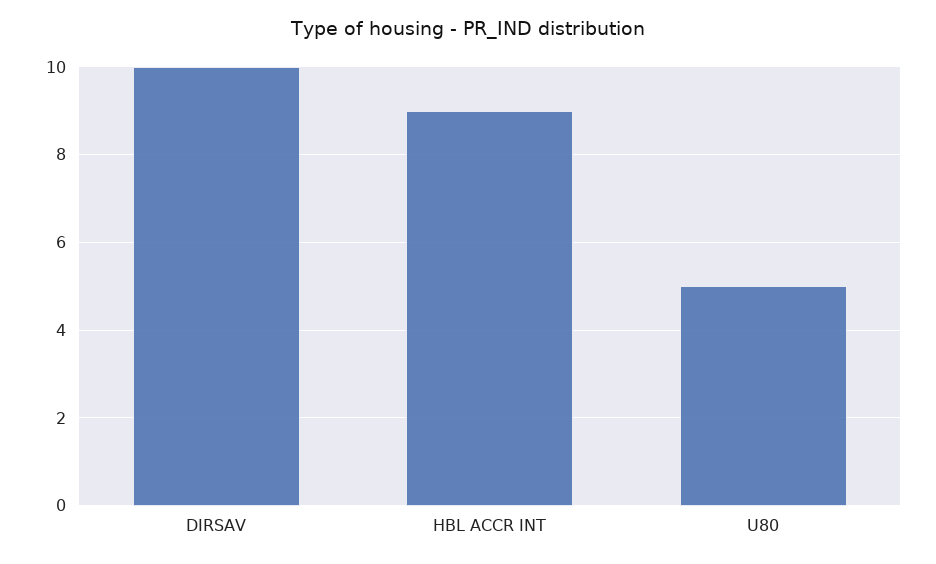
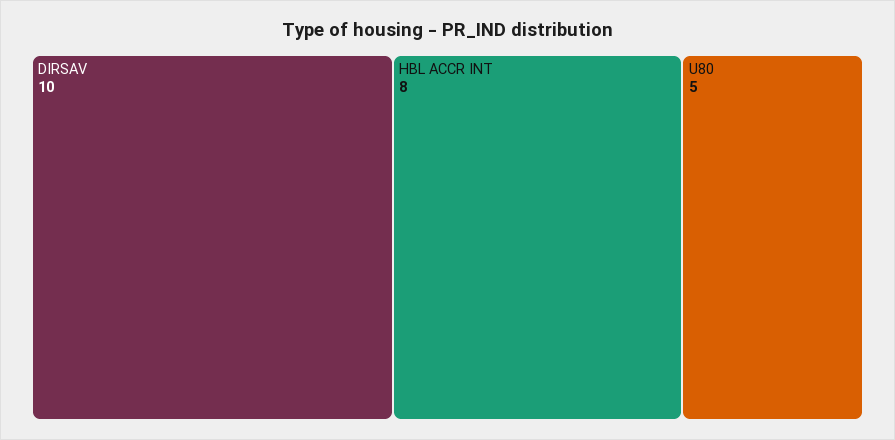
  {
    "DIRSAV": 10,
-   "HBL ACCR INT": 9,
+   "HBL ACCR INT": 8,
    "U80": 5
  }

